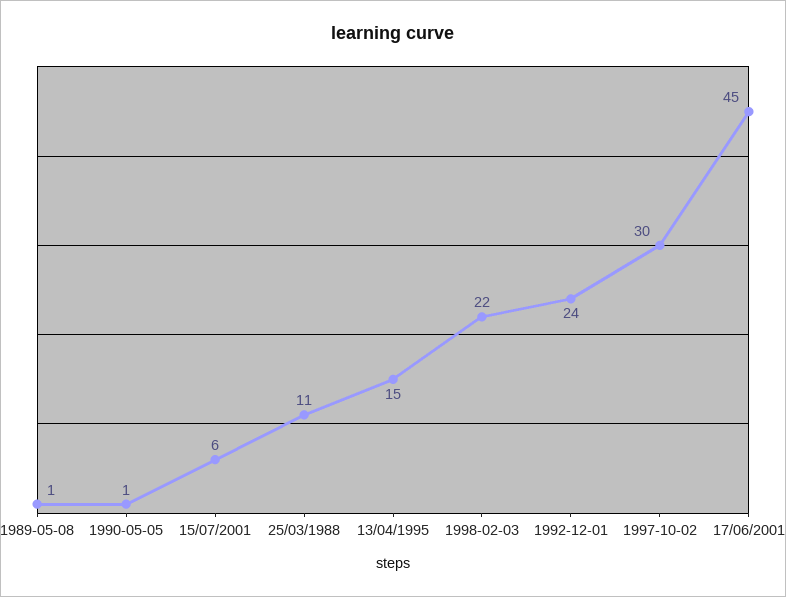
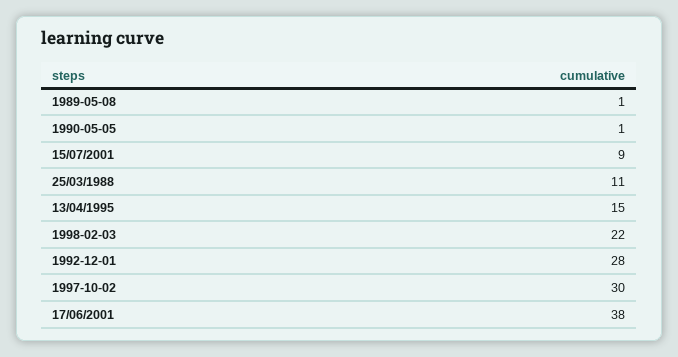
  {
    "1989-05-08": 1,
    "1990-05-05": 1,
-   "15/07/2001": 6,
+   "15/07/2001": 9,
    "25/03/1988": 11,
    "13/04/1995": 15,
    "1998-02-03": 22,
-   "1992-12-01": 24,
+   "1992-12-01": 28,
    "1997-10-02": 30,
-   "17/06/2001": 45
+   "17/06/2001": 38
  }

